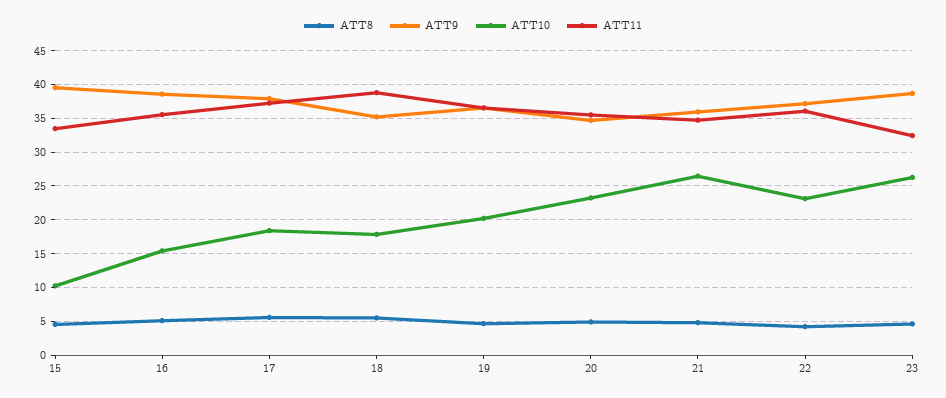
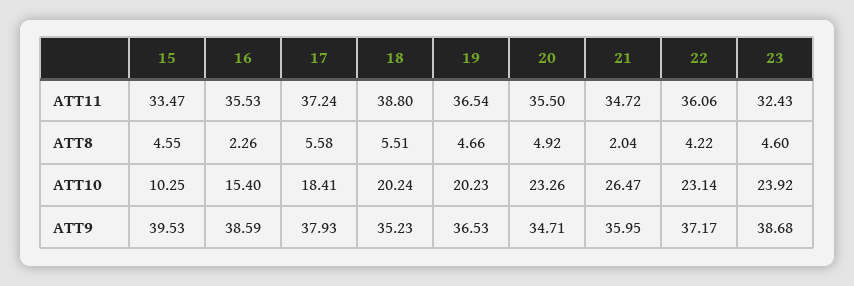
  {
    "ATT8": {
      "15": 4.55,
-     "16": 5,
+     "16": 2.26,
      "17": 5.58,
      "18": 5.51,
      "19": 4.66,
      "20": 4.92,
-     "21": 5,
+     "21": 2.04,
      "22": 4.22,
      "23": 4.6
    },
    "ATT9": {
      "15": 39.53,
      "16": 38.59,
      "17": 37.93,
      "18": 35.23,
      "19": 36.53,
      "20": 34.71,
      "21": 35.95,
      "22": 37.17,
      "23": 38.68
    },
    "ATT10": {
      "15": 10.25,
      "16": 15.4,
      "17": 18.41,
-     "18": 18,
+     "18": 20.24,
      "19": 20.23,
      "20": 23.26,
      "21": 26.47,
      "22": 23.14,
-     "23": 26
+     "23": 23.92
    },
    "ATT11": {
      "15": 33.47,
      "16": 35.53,
      "17": 37.24,
      "18": 38.8,
      "19": 36.54,
      "20": 35.5,
      "21": 34.72,
      "22": 36.06,
      "23": 32.43
    }
  }

